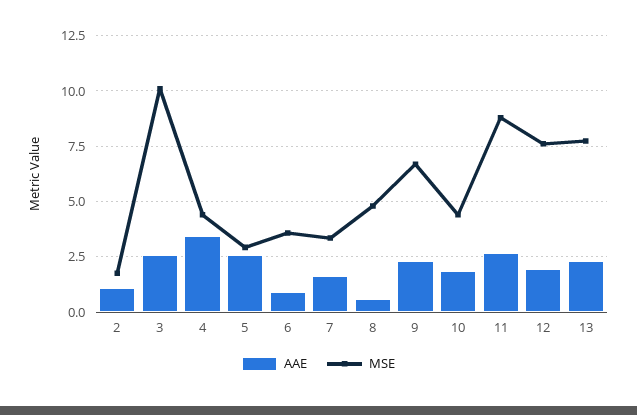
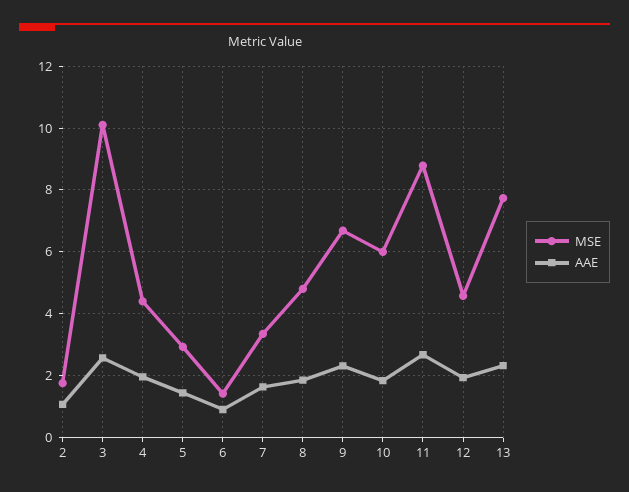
  {
    "AAE": {
      "2": 1,
      "3": 2.6,
-     "4": 3.5,
+     "4": 2,
-     "5": 2.5,
+     "5": 1.4,
      "6": 1,
      "7": 1.6,
-     "8": 0.5,
+     "8": 1.8,
      "9": 2.4,
      "10": 1.8,
      "11": 2.6,
      "12": 2,
      "13": 2.4
    },
    "MSE": {
      "2": 1.8,
      "3": 10.2,
      "4": 4.4,
      "5": 3,
-     "6": 3.5,
+     "6": 1.4,
      "7": 3.4,
      "8": 4.8,
      "9": 6.6,
-     "10": 4.5,
+     "10": 6,
      "11": 8.8,
-     "12": 7.5,
+     "12": 4.6,
      "13": 7.8
    }
  }

